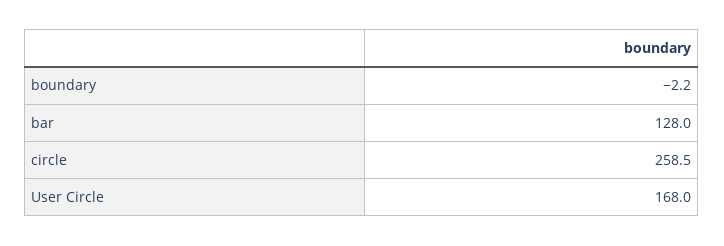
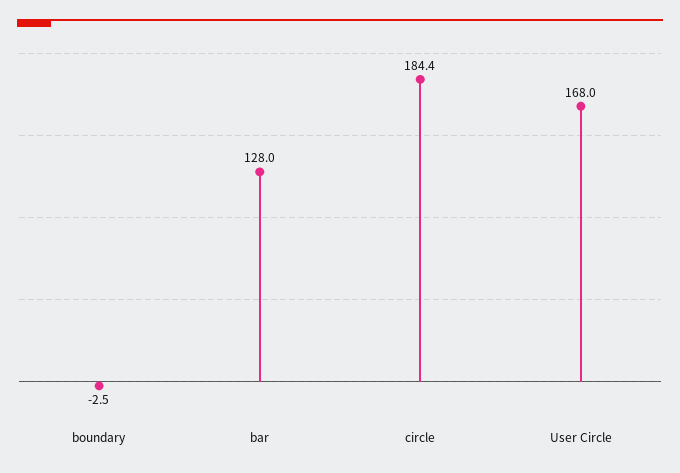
  {
-   "boundary": -2.2,
+   "boundary": -2.5,
    "bar": 128,
-   "circle": 258.5,
+   "circle": 184.4,
    "User Circle": 168
  }

